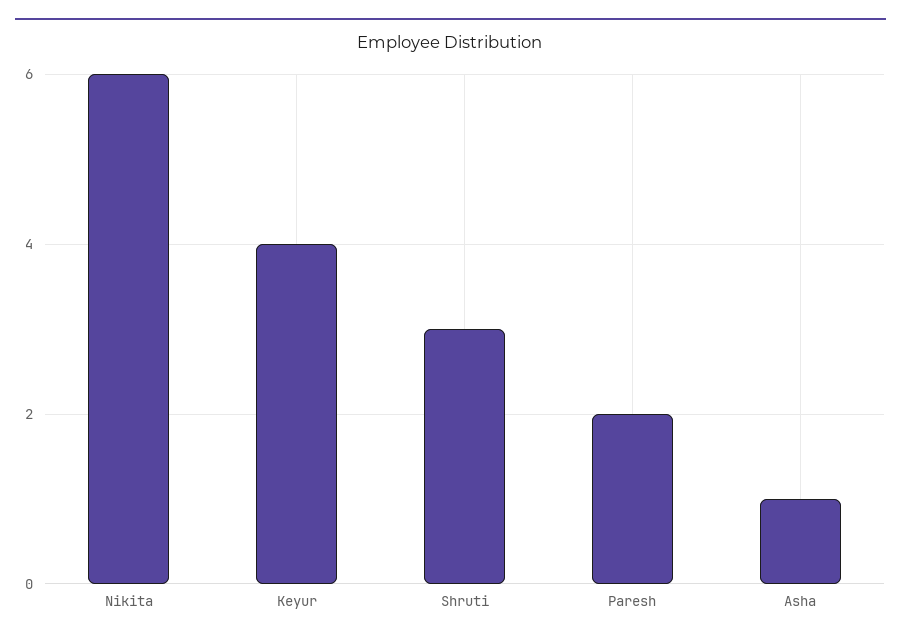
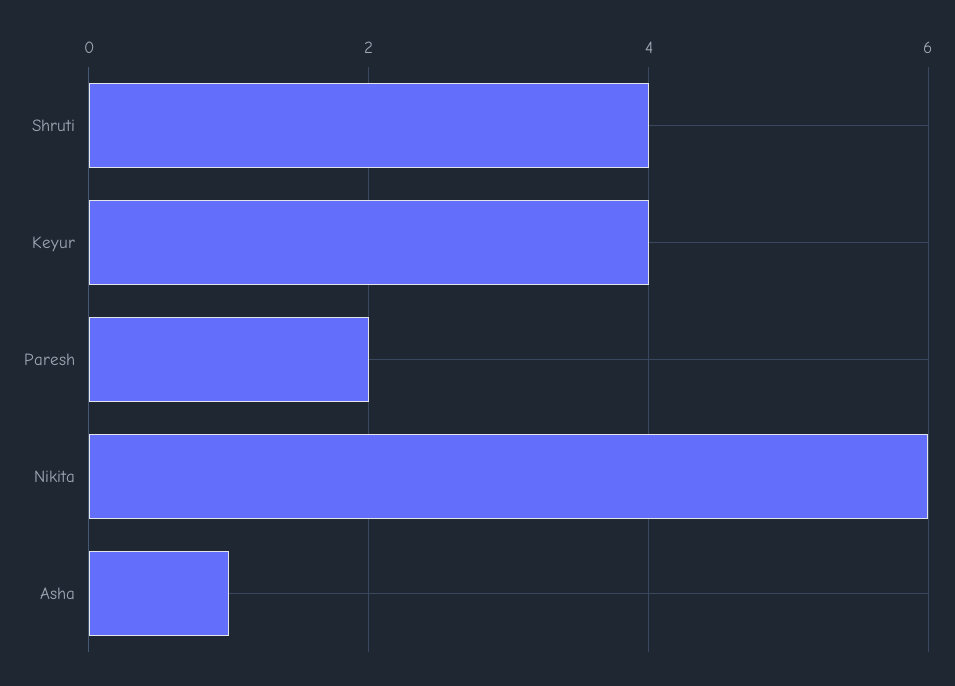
  {
    "Nikita": 6,
    "Keyur": 4,
-   "Shruti": 3,
+   "Shruti": 4,
    "Paresh": 2,
    "Asha": 1
  }

